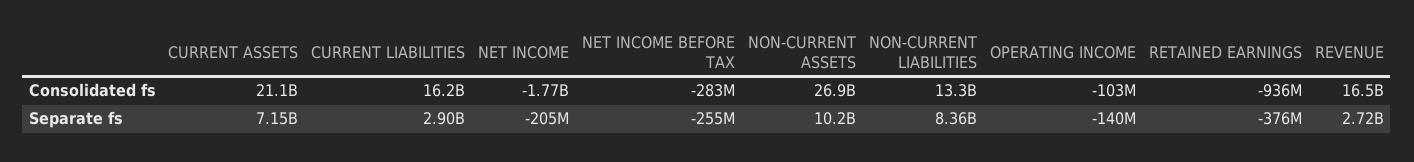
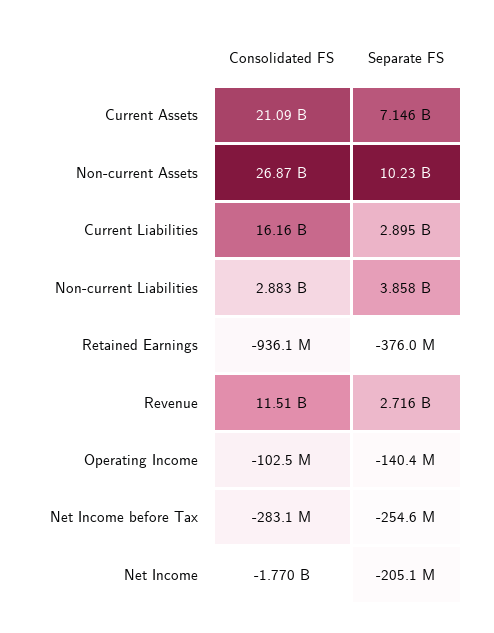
  {
    "CURRENT ASSETS": {
      "Consolidated fs": 21090000000,
      "Separate fs": 7146000000
    },
    "CURRENT LIABILITIES": {
      "Consolidated fs": 16160000000,
      "Separate fs": 2895000000
    },
    "NET INCOME": {
      "Consolidated fs": -1770000000,
      "Separate fs": -205100000
    },
    "NET INCOME BEFORE TAX": {
      "Consolidated fs": -283100000,
      "Separate fs": -254600000
    },
    "NON-CURRENT ASSETS": {
      "Consolidated fs": 26870000000,
      "Separate fs": 10230000000
    },
    "NON-CURRENT LIABILITIES": {
-     "Consolidated fs": 13300000000,
+     "Consolidated fs": 2883000000,
-     "Separate fs": 8360000000
+     "Separate fs": 3858000000
    },
    "OPERATING INCOME": {
      "Consolidated fs": -102500000,
      "Separate fs": -140400000
    },
    "RETAINED EARNINGS": {
      "Consolidated fs": -936100000,
      "Separate fs": -376000000
    },
    "REVENUE": {
-     "Consolidated fs": 16500000000,
+     "Consolidated fs": 11510000000,
      "Separate fs": 2716000000
    }
  }

